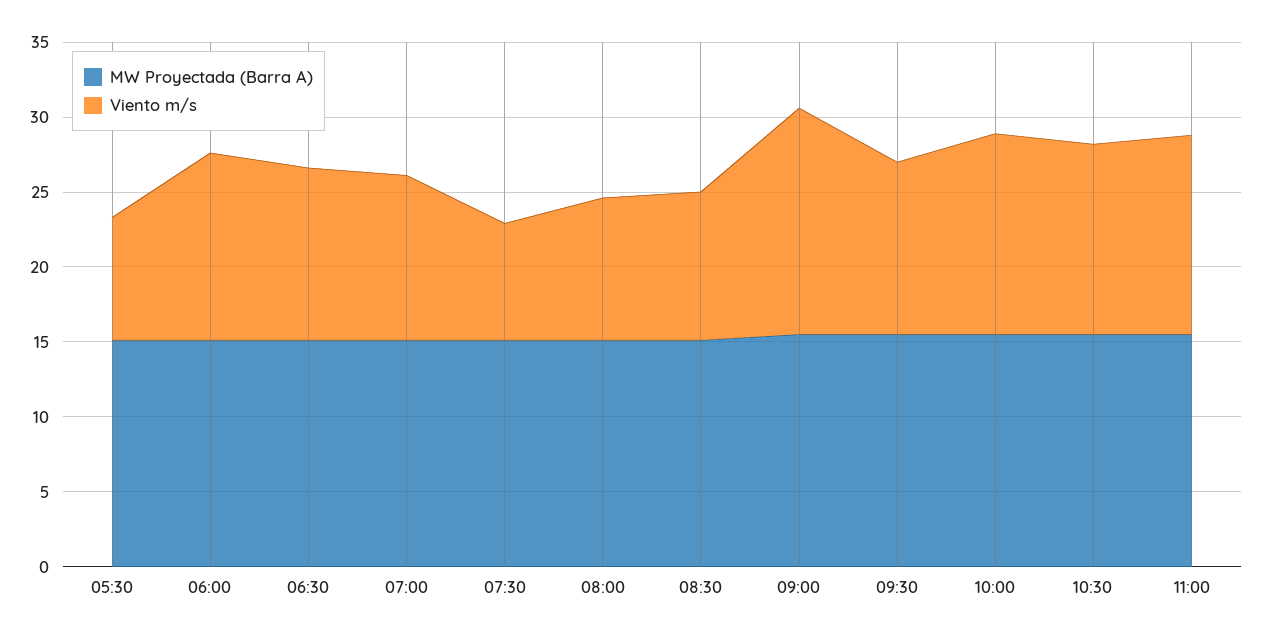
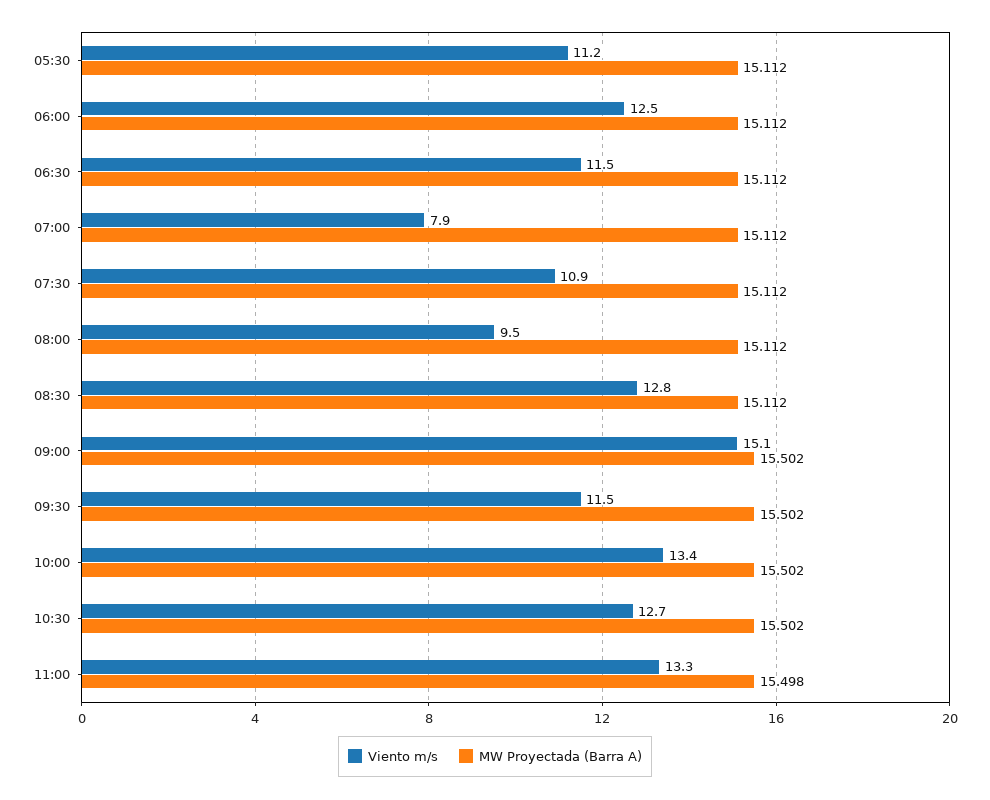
  {
    "MW Proyectada (Barra A)": {
      "05:30": 15.112,
      "06:00": 15.112,
      "06:30": 15.112,
      "07:00": 15.112,
      "07:30": 15.112,
      "08:00": 15.112,
      "08:30": 15.112,
      "09:00": 15.502,
      "09:30": 15.502,
      "10:00": 15.502,
      "10:30": 15.502,
      "11:00": 15.498
    },
    "Viento m/s": {
-     "05:30": 8,
+     "05:30": 11.2,
      "06:00": 12.5,
      "06:30": 11.5,
-     "07:00": 11,
+     "07:00": 7.9,
-     "07:30": 8,
+     "07:30": 10.9,
      "08:00": 9.5,
-     "08:30": 10,
+     "08:30": 12.8,
      "09:00": 15.1,
      "09:30": 11.5,
      "10:00": 13.4,
      "10:30": 12.7,
      "11:00": 13.3
    }
  }

